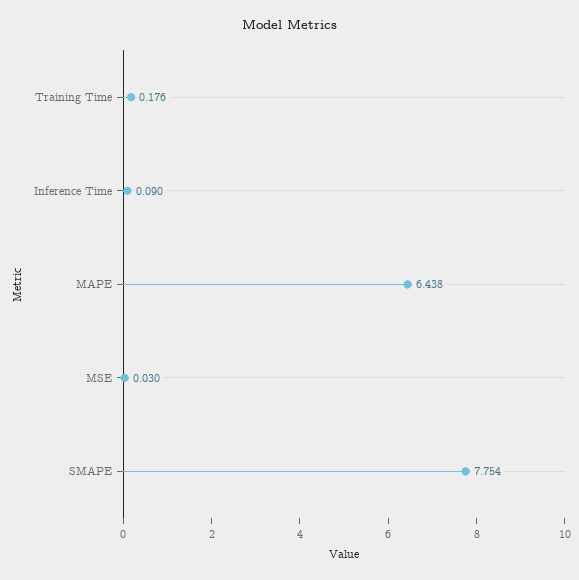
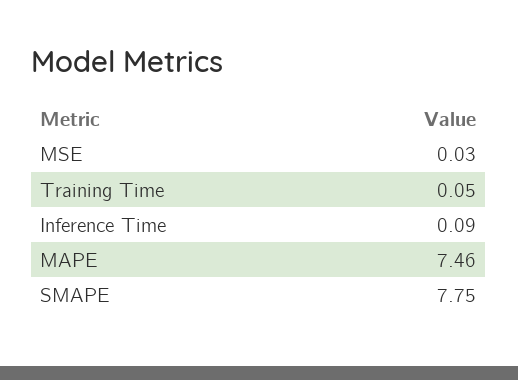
  {
-   "Training Time": 0.176,
+   "Training Time": 0.05,
    "Inference Time": 0.09,
-   "MAPE": 6.438,
+   "MAPE": 7.46,
    "MSE": 0.03,
    "SMAPE": 7.754
  }

